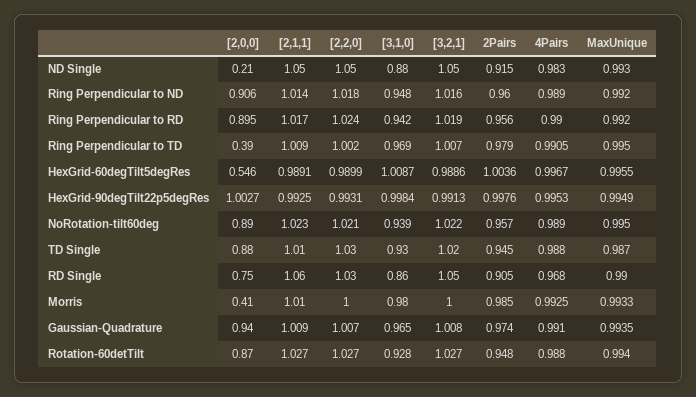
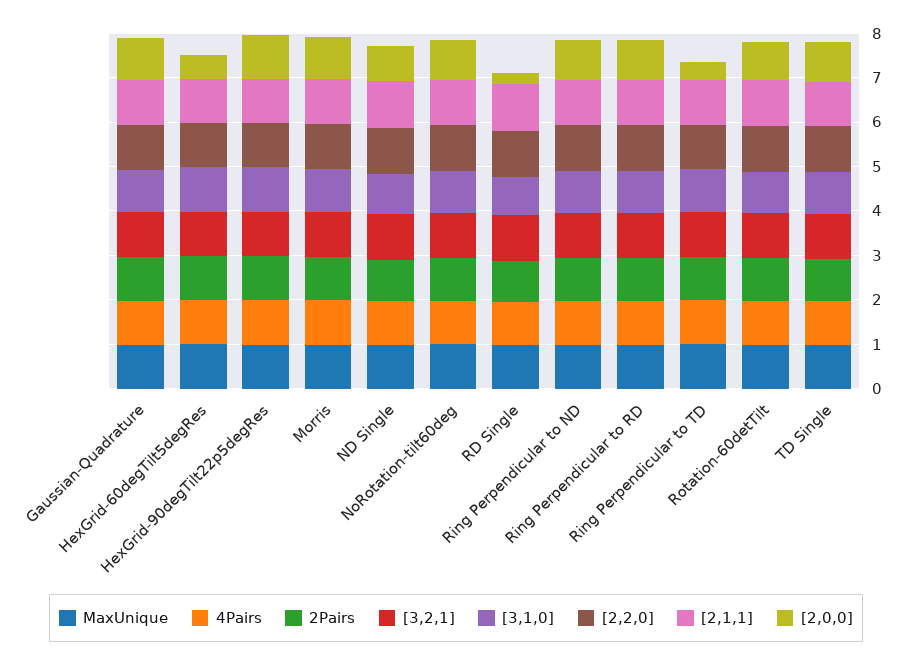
  {
    "[2,0,0]": {
-     "ND Single": 0.21,
+     "ND Single": 0.8,
      "Ring Perpendicular to ND": 0.906,
      "Ring Perpendicular to RD": 0.895,
      "Ring Perpendicular to TD": 0.39,
      "HexGrid-60degTilt5degRes": 0.546,
      "HexGrid-90degTilt22p5degRes": 1.0027,
      "NoRotation-tilt60deg": 0.89,
      "TD Single": 0.88,
-     "RD Single": 0.75,
+     "RD Single": 0.2,
-     "Morris": 0.41,
+     "Morris": 1,
      "Gaussian-Quadrature": 0.94,
      "Rotation-60detTilt": 0.87
    },
    "[2,1,1]": {
      "ND Single": 1.05,
      "Ring Perpendicular to ND": 1.014,
      "Ring Perpendicular to RD": 1.017,
      "Ring Perpendicular to TD": 1.009,
      "HexGrid-60degTilt5degRes": 0.9891,
      "HexGrid-90degTilt22p5degRes": 0.9925,
      "NoRotation-tilt60deg": 1.023,
      "TD Single": 1.01,
      "RD Single": 1.06,
      "Morris": 1.01,
      "Gaussian-Quadrature": 1.009,
      "Rotation-60detTilt": 1.027
    },
    "[2,2,0]": {
      "ND Single": 1.05,
      "Ring Perpendicular to ND": 1.018,
      "Ring Perpendicular to RD": 1.024,
      "Ring Perpendicular to TD": 1.002,
      "HexGrid-60degTilt5degRes": 0.9899,
      "HexGrid-90degTilt22p5degRes": 0.9931,
      "NoRotation-tilt60deg": 1.021,
      "TD Single": 1.03,
      "RD Single": 1.03,
      "Morris": 1,
      "Gaussian-Quadrature": 1.007,
      "Rotation-60detTilt": 1.027
    },
    "[3,1,0]": {
      "ND Single": 0.88,
      "Ring Perpendicular to ND": 0.948,
      "Ring Perpendicular to RD": 0.942,
      "Ring Perpendicular to TD": 0.969,
      "HexGrid-60degTilt5degRes": 1.0087,
      "HexGrid-90degTilt22p5degRes": 0.9984,
      "NoRotation-tilt60deg": 0.939,
      "TD Single": 0.93,
      "RD Single": 0.86,
      "Morris": 0.98,
      "Gaussian-Quadrature": 0.965,
      "Rotation-60detTilt": 0.928
    },
    "[3,2,1]": {
      "ND Single": 1.05,
      "Ring Perpendicular to ND": 1.016,
      "Ring Perpendicular to RD": 1.019,
      "Ring Perpendicular to TD": 1.007,
      "HexGrid-60degTilt5degRes": 0.9886,
      "HexGrid-90degTilt22p5degRes": 0.9913,
      "NoRotation-tilt60deg": 1.022,
      "TD Single": 1.02,
      "RD Single": 1.05,
      "Morris": 1,
      "Gaussian-Quadrature": 1.008,
      "Rotation-60detTilt": 1.027
    },
    "2Pairs": {
      "ND Single": 0.915,
      "Ring Perpendicular to ND": 0.96,
      "Ring Perpendicular to RD": 0.956,
      "Ring Perpendicular to TD": 0.979,
      "HexGrid-60degTilt5degRes": 1.0036,
      "HexGrid-90degTilt22p5degRes": 0.9976,
      "NoRotation-tilt60deg": 0.957,
      "TD Single": 0.945,
      "RD Single": 0.905,
      "Morris": 0.985,
      "Gaussian-Quadrature": 0.974,
      "Rotation-60detTilt": 0.948
    },
    "4Pairs": {
      "ND Single": 0.983,
      "Ring Perpendicular to ND": 0.989,
      "Ring Perpendicular to RD": 0.99,
      "Ring Perpendicular to TD": 0.9905,
      "HexGrid-60degTilt5degRes": 0.9967,
      "HexGrid-90degTilt22p5degRes": 0.9953,
      "NoRotation-tilt60deg": 0.989,
      "TD Single": 0.988,
      "RD Single": 0.968,
      "Morris": 0.9925,
      "Gaussian-Quadrature": 0.991,
      "Rotation-60detTilt": 0.988
    },
    "MaxUnique": {
      "ND Single": 0.993,
      "Ring Perpendicular to ND": 0.992,
      "Ring Perpendicular to RD": 0.992,
      "Ring Perpendicular to TD": 0.995,
      "HexGrid-60degTilt5degRes": 0.9955,
      "HexGrid-90degTilt22p5degRes": 0.9949,
      "NoRotation-tilt60deg": 0.995,
      "TD Single": 0.987,
      "RD Single": 0.99,
      "Morris": 0.9933,
      "Gaussian-Quadrature": 0.9935,
      "Rotation-60detTilt": 0.994
    }
  }

